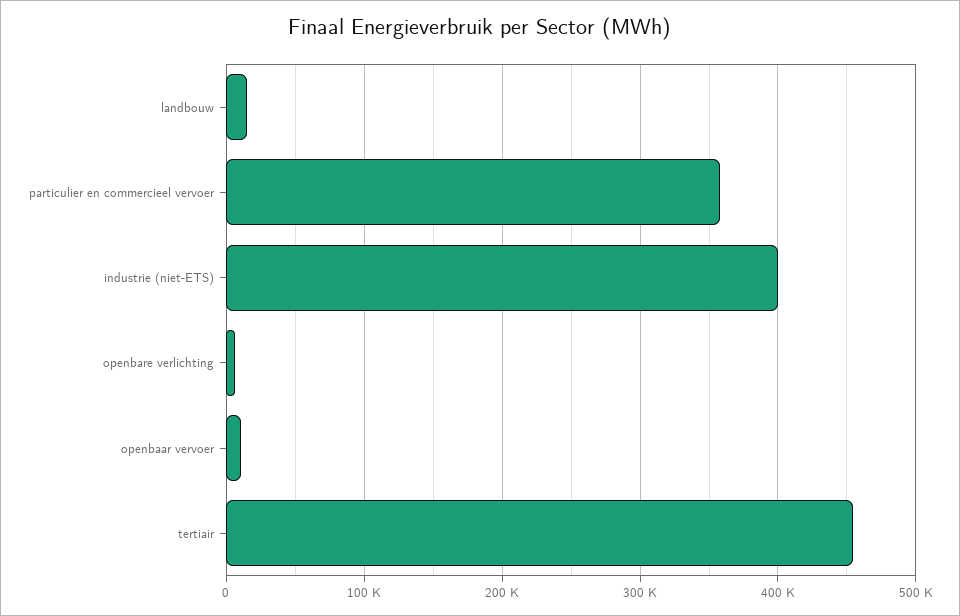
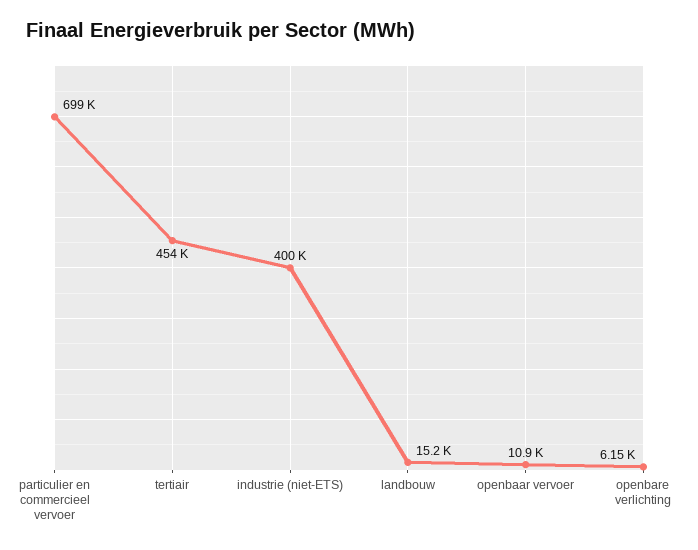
  {
    "landbouw": 15200,
-   "particulier en commercieel vervoer": 360000,
+   "particulier en commercieel vervoer": 699000,
    "industrie (niet-ETS)": 400000,
    "openbare verlichting": 6150,
    "openbaar vervoer": 10900,
    "tertiair": 454000
  }

